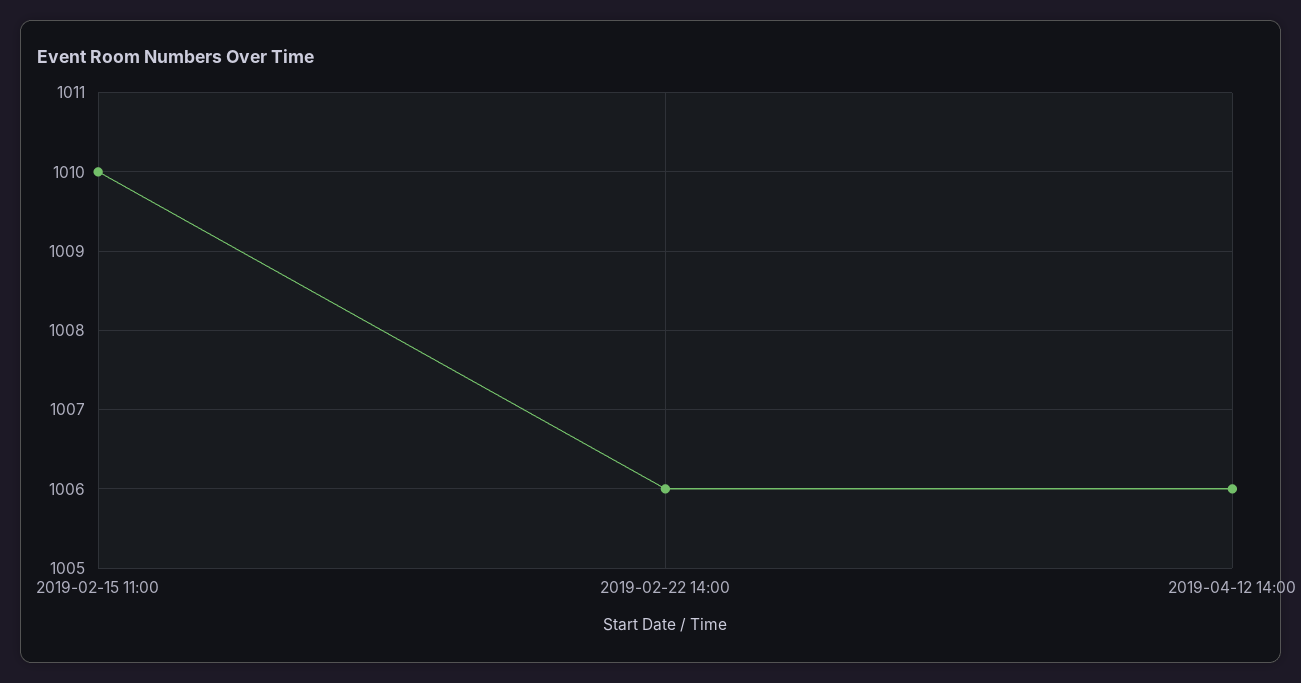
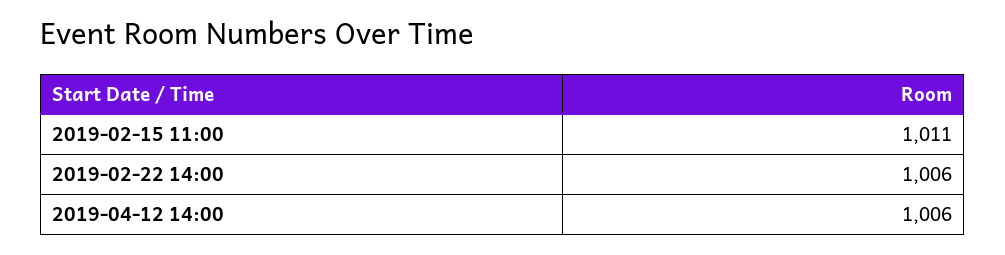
  {
-   "2019-02-15 11:00": 1010,
+   "2019-02-15 11:00": 1011,
    "2019-02-22 14:00": 1006,
    "2019-04-12 14:00": 1006
  }

